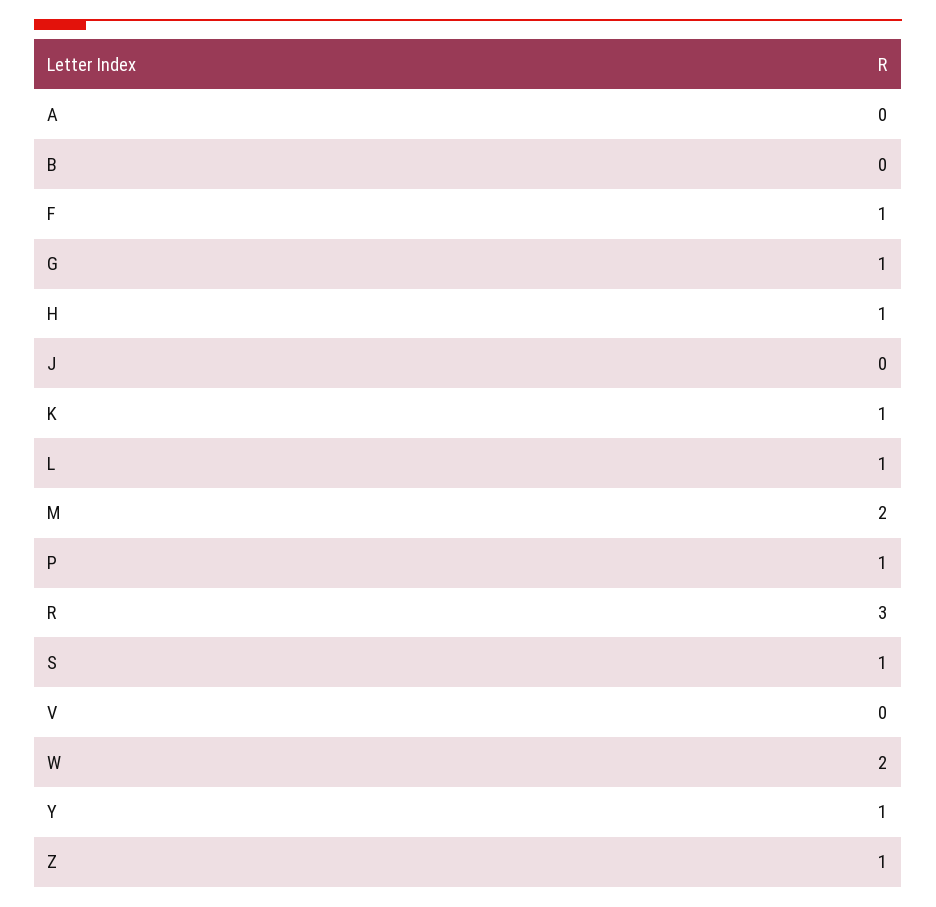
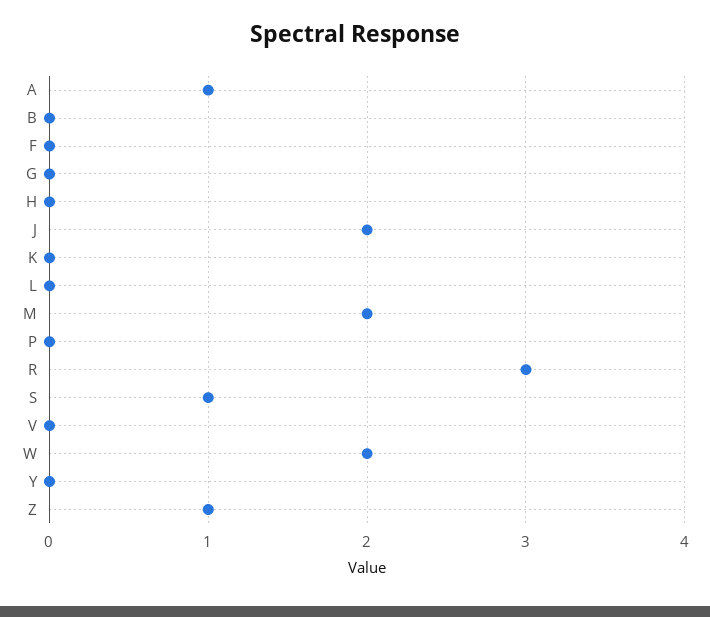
  {
-   "A": 0,
+   "A": 1,
    "B": 0,
-   "F": 1,
+   "F": 0,
-   "G": 1,
+   "G": 0,
-   "H": 1,
+   "H": 0,
-   "J": 0,
+   "J": 2,
-   "K": 1,
+   "K": 0,
-   "L": 1,
+   "L": 0,
    "M": 2,
-   "P": 1,
+   "P": 0,
    "R": 3,
    "S": 1,
    "V": 0,
    "W": 2,
-   "Y": 1,
+   "Y": 0,
    "Z": 1
  }

